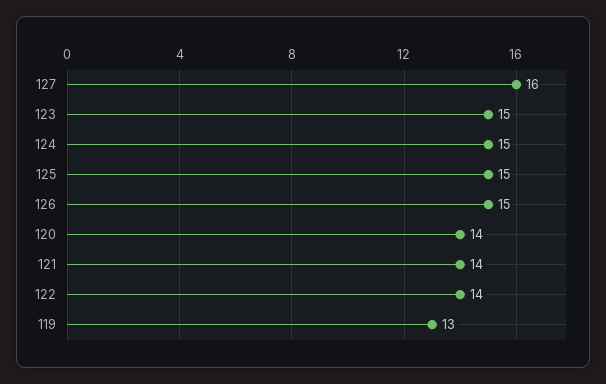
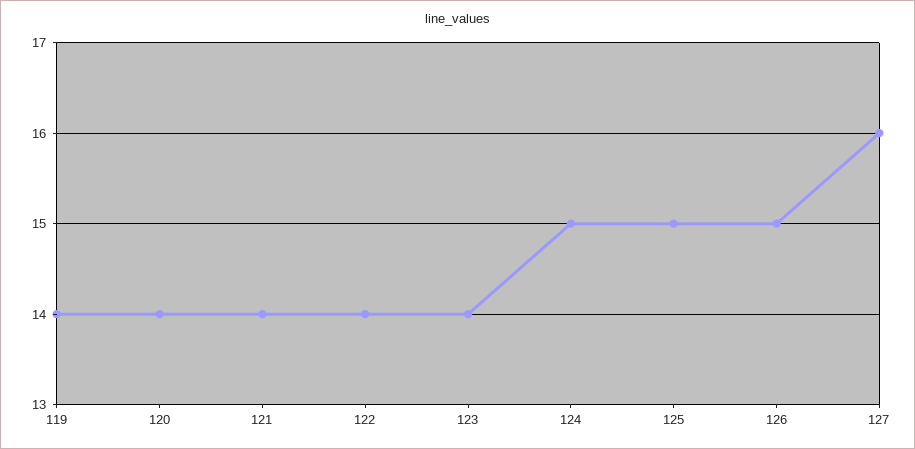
  {
    "127": 16,
-   "123": 15,
+   "123": 14,
    "124": 15,
    "125": 15,
    "126": 15,
    "120": 14,
    "121": 14,
    "122": 14,
-   "119": 13
+   "119": 14
  }

